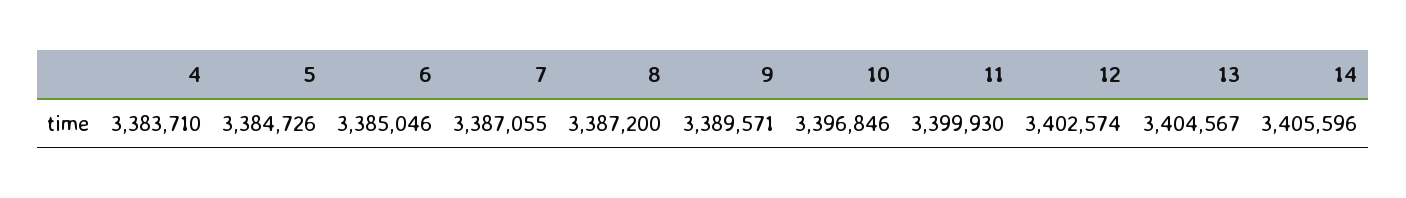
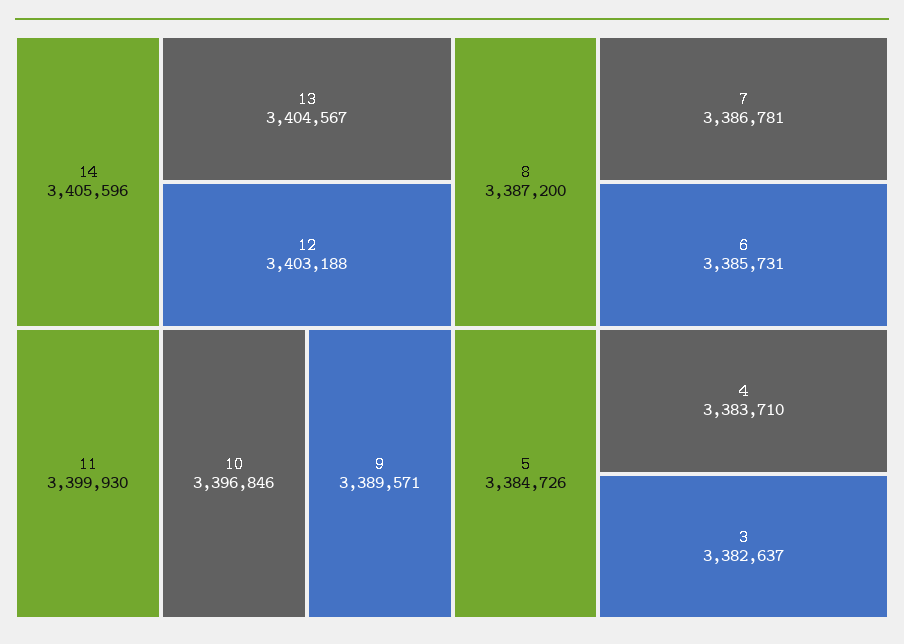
  {
    "4": 3383710,
    "5": 3384726,
-   "6": 3385046,
+   "6": 3385731,
-   "7": 3387055,
+   "7": 3386781,
    "8": 3387200,
    "9": 3389571,
    "10": 3396846,
    "11": 3399930,
-   "12": 3402574,
+   "12": 3403188,
    "13": 3404567,
-   "14": 3405596
+   "14": 3405596,
+   "3": 3382637
  }

